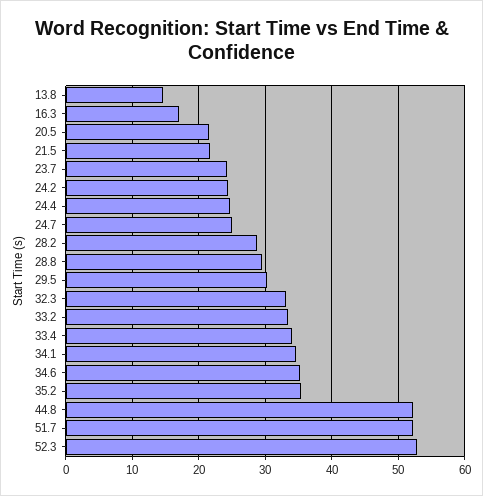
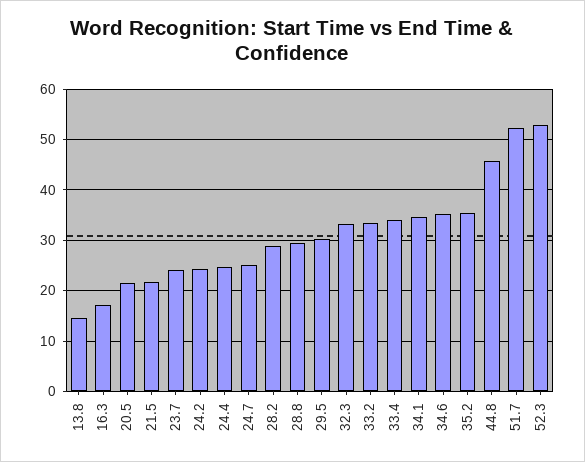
  {
    "13.8": 15,
    "16.3": 17,
    "20.5": 22,
    "21.5": 22,
    "23.7": 24,
    "24.2": 24,
    "24.4": 25,
    "24.7": 25,
    "28.2": 29,
    "28.8": 30,
    "29.5": 30,
    "32.3": 33,
    "33.2": 33,
    "33.4": 34,
    "34.1": 35,
    "34.6": 35,
    "35.2": 35,
-   "44.8": 52,
+   "44.8": 46,
    "51.7": 52,
    "52.3": 53
  }

